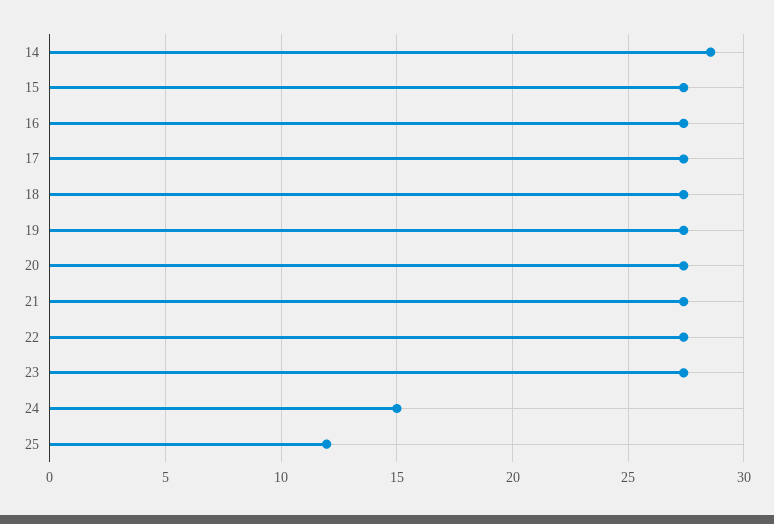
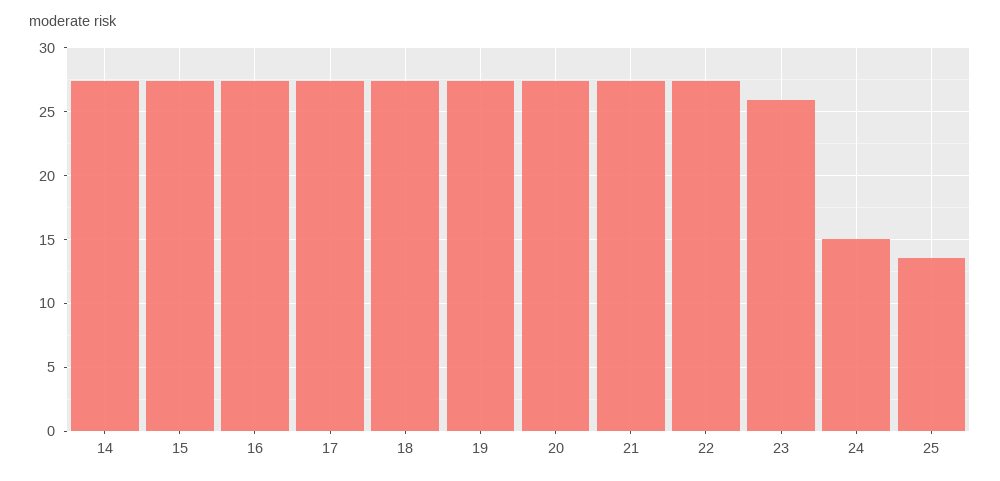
  {
-   "14": 28.5,
+   "14": 27.5,
    "15": 27.5,
    "16": 27.5,
    "17": 27.5,
    "18": 27.5,
    "19": 27.5,
    "20": 27.5,
    "21": 27.5,
    "22": 27.5,
-   "23": 27.5,
+   "23": 26,
    "24": 15,
-   "25": 12
+   "25": 13.5
  }

